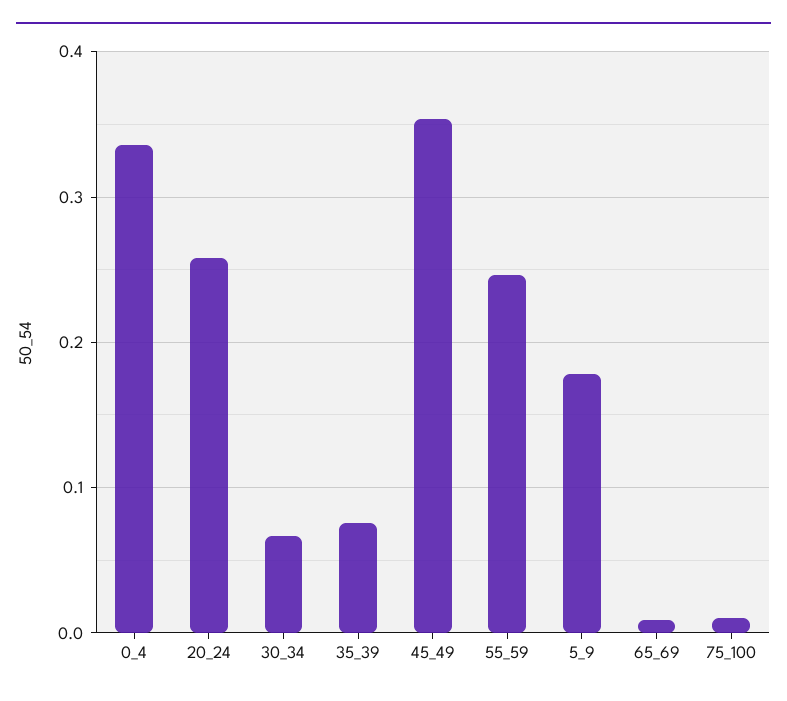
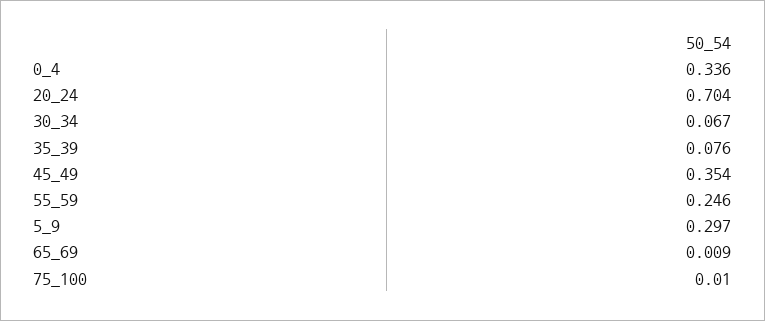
  {
    "0_4": 0.336,
-   "20_24": 0.26,
+   "20_24": 0.704,
    "30_34": 0.067,
    "35_39": 0.076,
    "45_49": 0.354,
    "55_59": 0.246,
-   "5_9": 0.18,
+   "5_9": 0.297,
    "65_69": 0.009,
    "75_100": 0.01
  }

